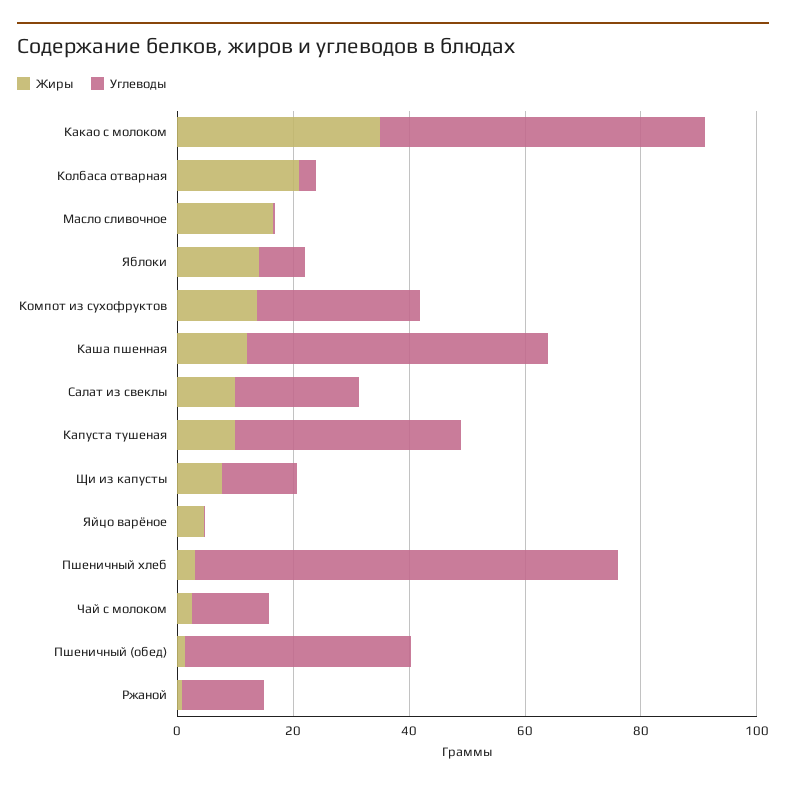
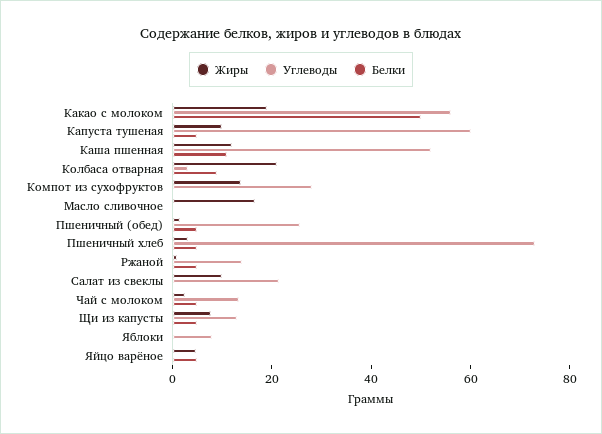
  {
    "Жиры": {
-     "Какао с молоком": 35,
+     "Какао с молоком": 20,
      "Колбаса отварная": 20,
      "Масло сливочное": 15,
-     "Яблоки": 15,
+     "Яблоки": 0,
      "Компот из сухофруктов": 15,
      "Каша пшенная": 10,
      "Салат из свеклы": 10,
      "Капуста тушеная": 10,
      "Щи из капусты": 10,
      "Яйцо варёное": 5,
      "Пшеничный хлеб": 5,
      "Чай с молоком": 5,
      "Пшеничный (обед)": 0,
      "Ржаной": 0
    },
    "Углеводы": {
      "Какао с молоком": 55,
      "Колбаса отварная": 5,
      "Масло сливочное": 0,
      "Яблоки": 10,
      "Компот из сухофруктов": 30,
      "Каша пшенная": 50,
      "Салат из свеклы": 20,
-     "Капуста тушеная": 40,
+     "Капуста тушеная": 60,
      "Щи из капусты": 15,
      "Яйцо варёное": 0,
      "Пшеничный хлеб": 75,
      "Чай с молоком": 15,
-     "Пшеничный (обед)": 40,
+     "Пшеничный (обед)": 25,
      "Ржаной": 15
-   }
+   },
+   "Белки": {
+     "Какао с молоком": 50,
+     "Капуста тушеная": 5,
+     "Каша пшенная": 10,
+     "Колбаса отварная": 10,
+     "Компот из сухофруктов": 0,
+     "Масло сливочное": 0,
+     "Пшеничный (обед)": 5,
+     "Пшеничный хлеб": 5,
+     "Ржаной": 5,
+     "Салат из свеклы": 0,
+     "Чай с молоком": 5,
+     "Щи из капусты": 5,
+     "Яблоки": 0,
+     "Яйцо варёное": 5
+   }
  }

